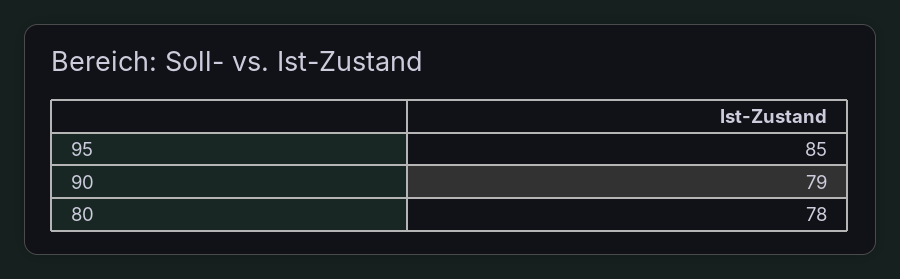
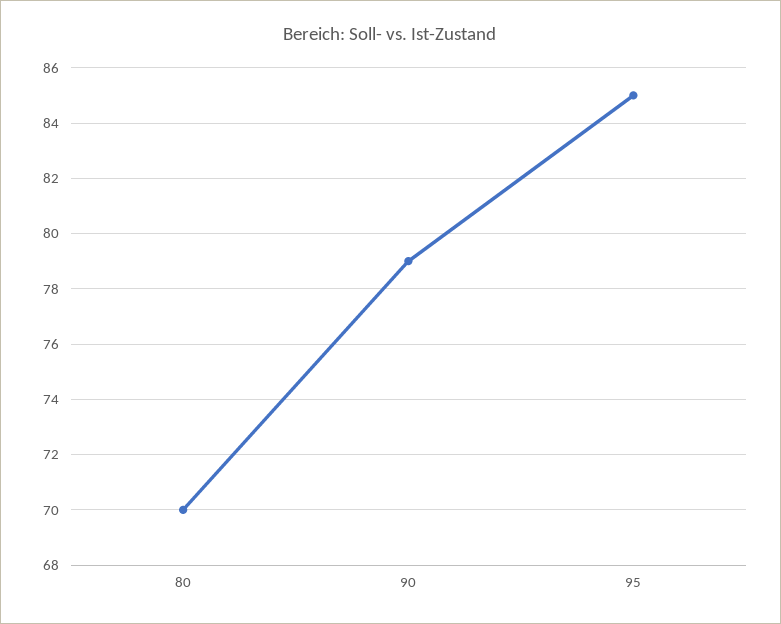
  {
    "95": 85,
    "90": 79,
-   "80": 78
+   "80": 70
  }

